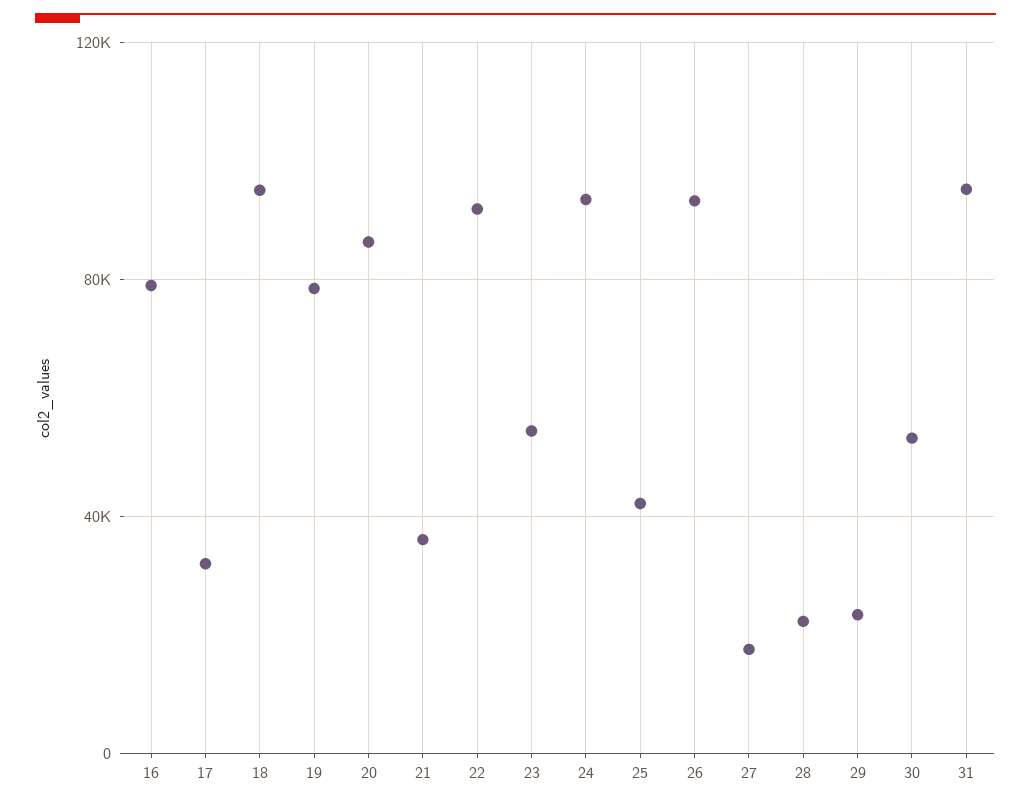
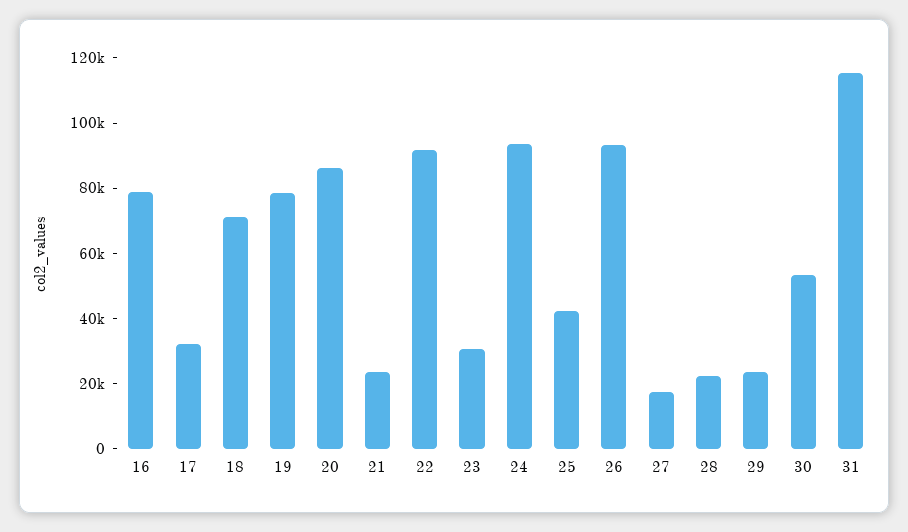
  {
    "16": 80000,
    "17": 30000,
-   "18": 95000,
+   "18": 70000,
    "19": 80000,
    "20": 85000,
-   "21": 35000,
+   "21": 25000,
    "22": 90000,
-   "23": 55000,
+   "23": 30000,
    "24": 95000,
    "25": 40000,
    "26": 95000,
    "27": 20000,
    "28": 20000,
    "29": 25000,
    "30": 55000,
-   "31": 95000
+   "31": 115000
  }

